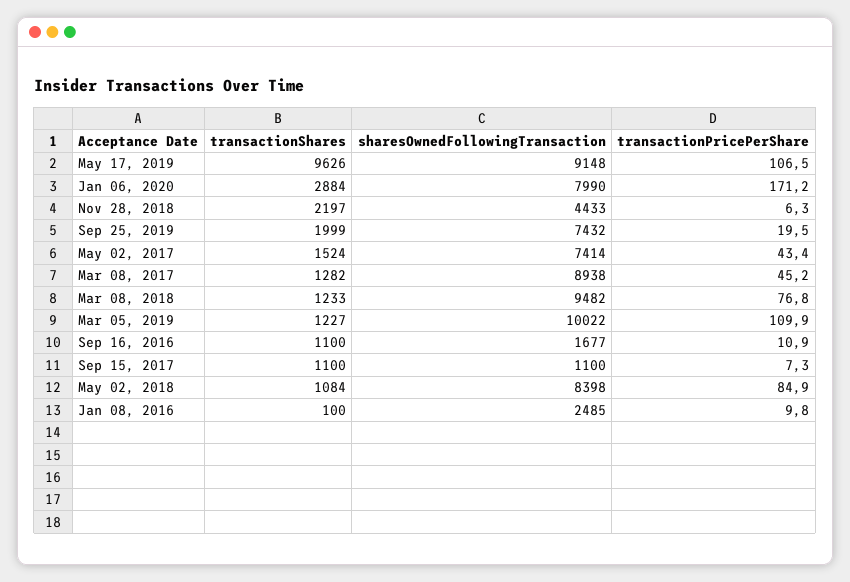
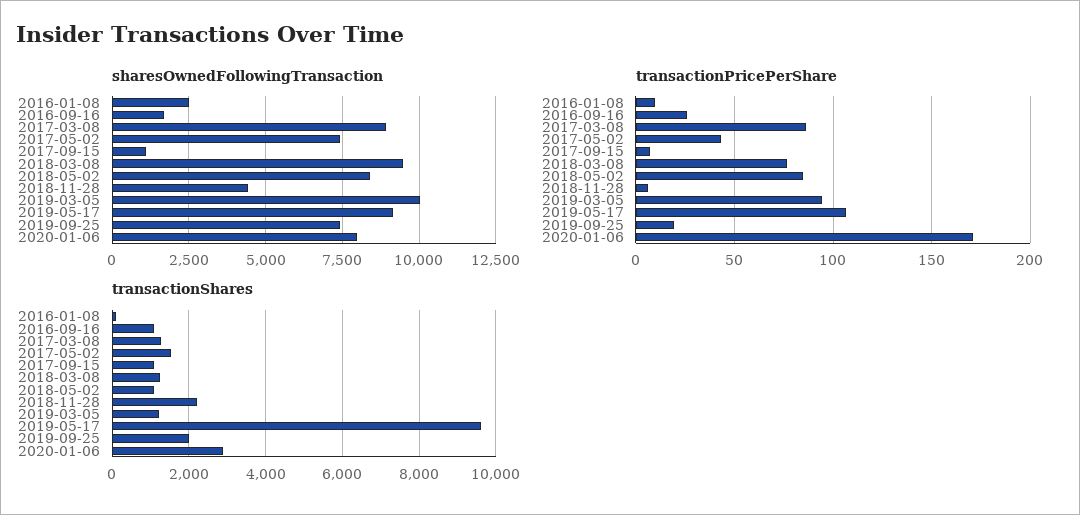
  {
    "transactionShares": {
      "May 17, 2019": 9626,
      "Jan 06, 2020": 2884,
      "Nov 28, 2018": 2197,
      "Sep 25, 2019": 1999,
      "May 02, 2017": 1524,
      "Mar 08, 2017": 1282,
      "Mar 08, 2018": 1233,
      "Mar 05, 2019": 1227,
      "Sep 16, 2016": 1100,
      "Sep 15, 2017": 1100,
      "May 02, 2018": 1084,
      "Jan 08, 2016": 100
    },
    "sharesOwnedFollowingTransaction": {
      "May 17, 2019": 9148,
      "Jan 06, 2020": 7990,
      "Nov 28, 2018": 4433,
      "Sep 25, 2019": 7432,
      "May 02, 2017": 7414,
      "Mar 08, 2017": 8938,
      "Mar 08, 2018": 9482,
      "Mar 05, 2019": 10022,
      "Sep 16, 2016": 1677,
      "Sep 15, 2017": 1100,
      "May 02, 2018": 8398,
      "Jan 08, 2016": 2485
    },
    "transactionPricePerShare": {
      "May 17, 2019": 106.5,
      "Jan 06, 2020": 171.2,
      "Nov 28, 2018": 6.3,
      "Sep 25, 2019": 19.5,
      "May 02, 2017": 43.4,
-     "Mar 08, 2017": 45.2,
+     "Mar 08, 2017": 85,
      "Mar 08, 2018": 76.8,
-     "Mar 05, 2019": 109.9,
+     "Mar 05, 2019": 95,
-     "Sep 16, 2016": 10.9,
+     "Sep 16, 2016": 25,
      "Sep 15, 2017": 7.3,
      "May 02, 2018": 84.9,
      "Jan 08, 2016": 9.8
    }
  }

